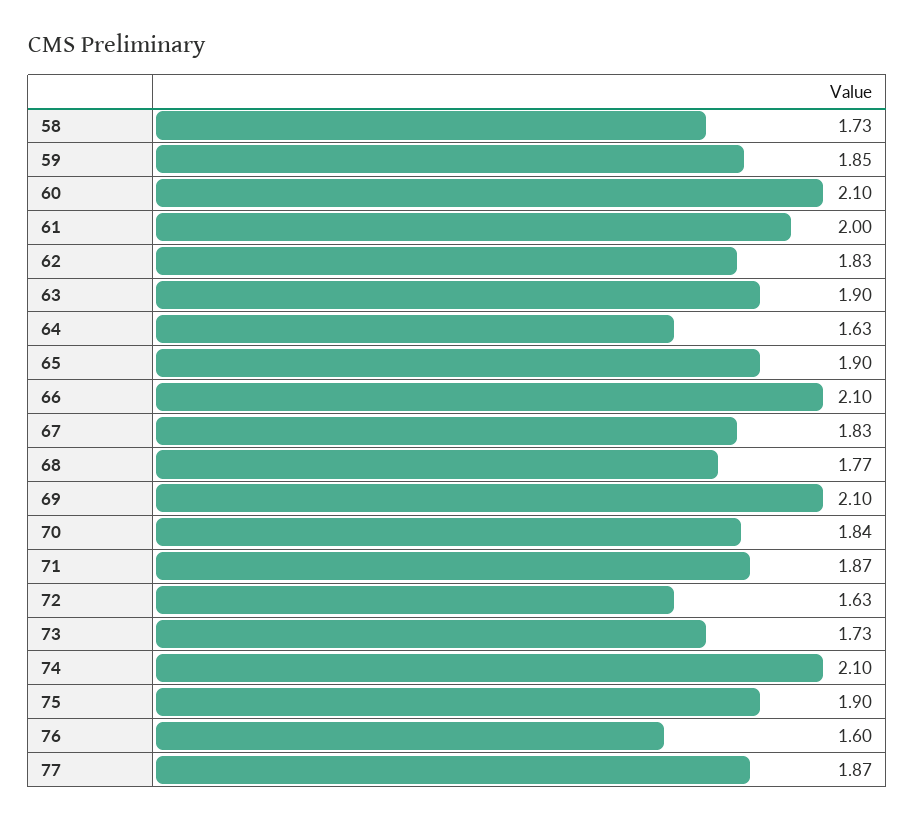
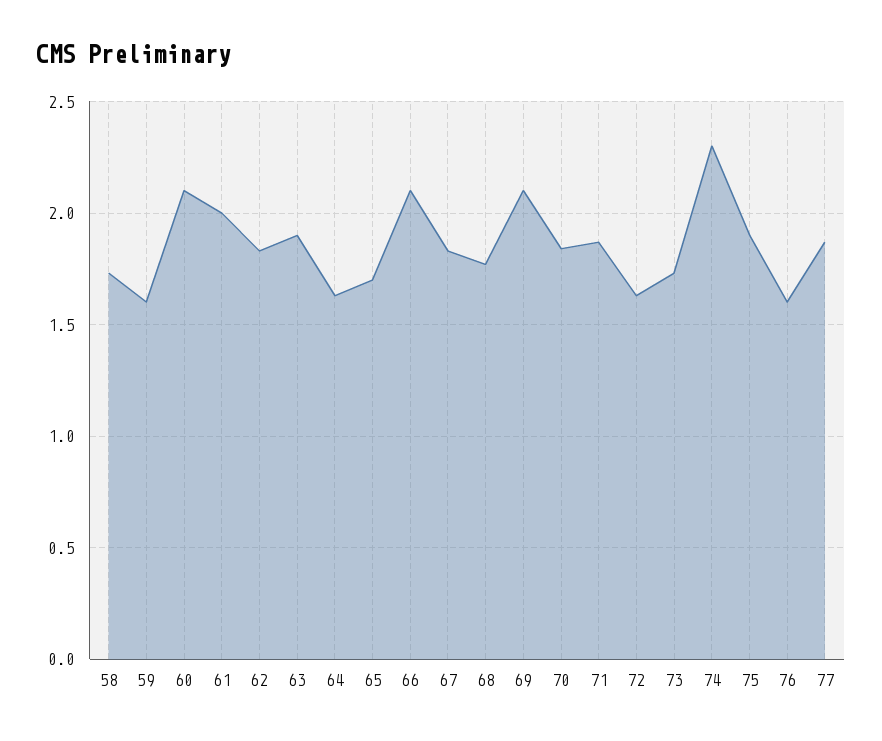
  {
    "58": 1.73,
-   "59": 1.85,
+   "59": 1.6,
    "60": 2.1,
    "61": 2,
    "62": 1.83,
    "63": 1.9,
    "64": 1.63,
-   "65": 1.9,
+   "65": 1.7,
    "66": 2.1,
    "67": 1.83,
    "68": 1.77,
    "69": 2.1,
    "70": 1.84,
    "71": 1.87,
    "72": 1.63,
    "73": 1.73,
-   "74": 2.1,
+   "74": 2.3,
    "75": 1.9,
    "76": 1.6,
    "77": 1.87
  }

